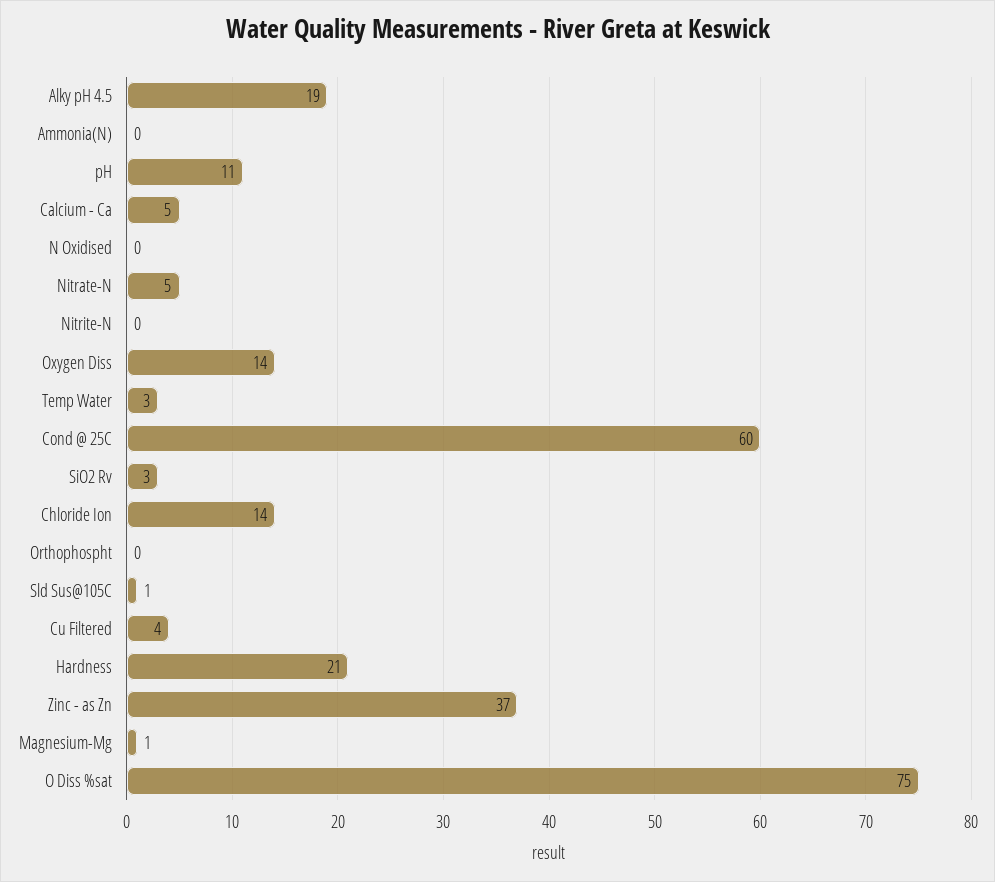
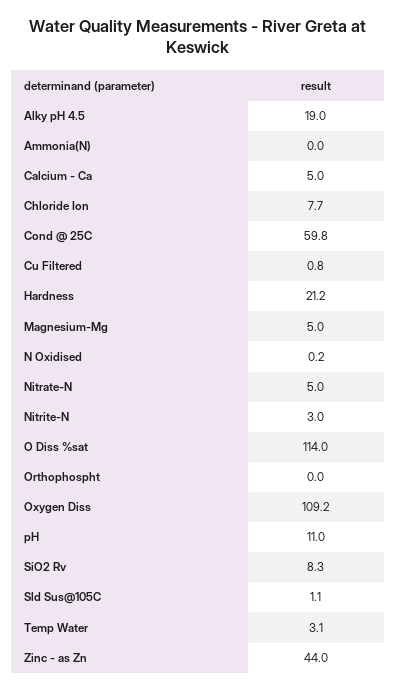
  {
    "Alky pH 4.5": 19,
    "Ammonia(N)": 0,
    "pH": 11,
    "Calcium - Ca": 5,
    "N Oxidised": 0.2,
    "Nitrate-N": 5,
-   "Nitrite-N": 0,
+   "Nitrite-N": 3,
-   "Oxygen Diss": 14,
+   "Oxygen Diss": 109.2,
    "Temp Water": 3.1,
    "Cond @ 25C": 59.8,
-   "SiO2 Rv": 3,
+   "SiO2 Rv": 8.3,
-   "Chloride Ion": 14,
+   "Chloride Ion": 7.7,
    "Orthophospht": 0,
    "Sld Sus@105C": 1.1,
-   "Cu Filtered": 4,
+   "Cu Filtered": 0.8,
    "Hardness": 21.2,
-   "Zinc - as Zn": 37,
+   "Zinc - as Zn": 44,
-   "Magnesium-Mg": 1,
+   "Magnesium-Mg": 5,
-   "O Diss %sat": 75
+   "O Diss %sat": 114
  }

